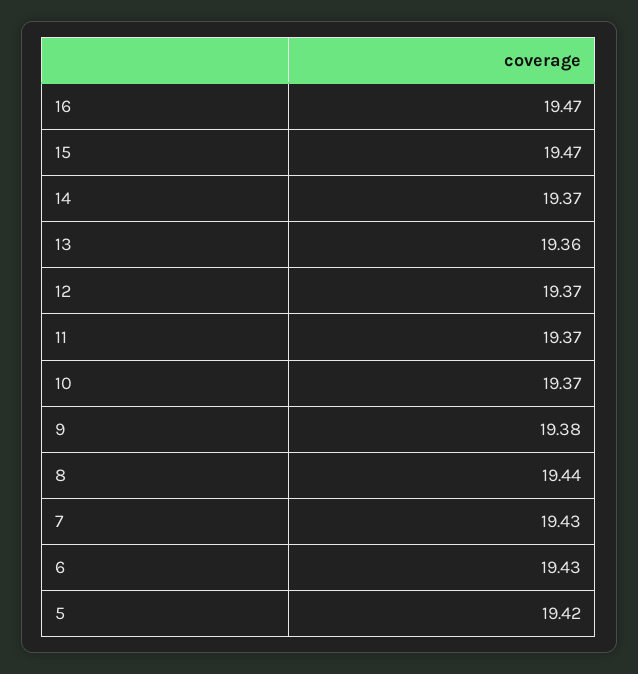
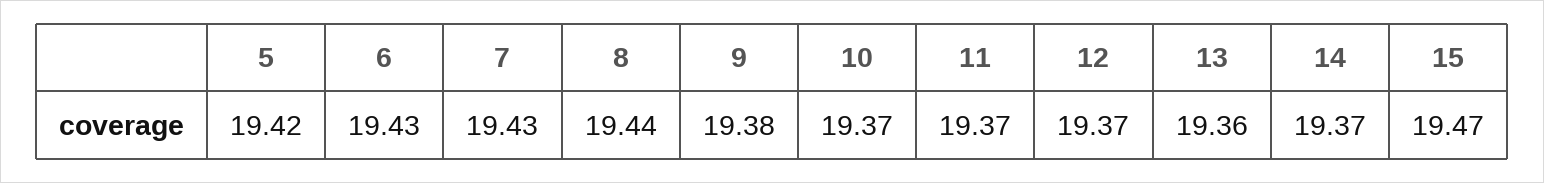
  {
-   "16": 19.47,
    "15": 19.47,
    "14": 19.37,
    "13": 19.36,
    "12": 19.37,
    "11": 19.37,
    "10": 19.37,
    "9": 19.38,
    "8": 19.44,
    "7": 19.43,
    "6": 19.43,
    "5": 19.42
  }

